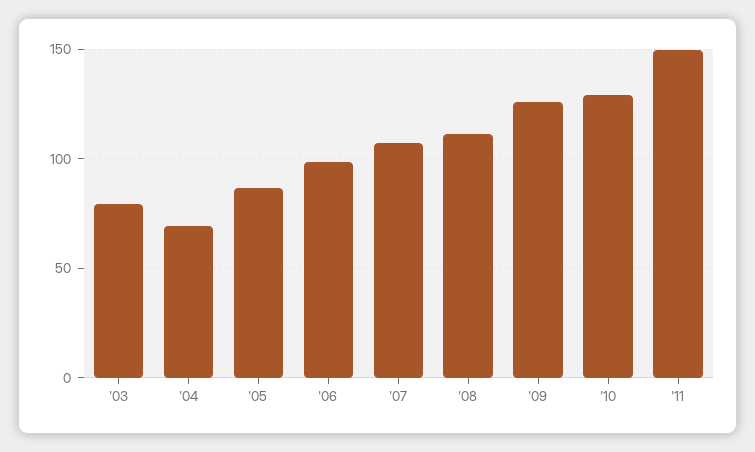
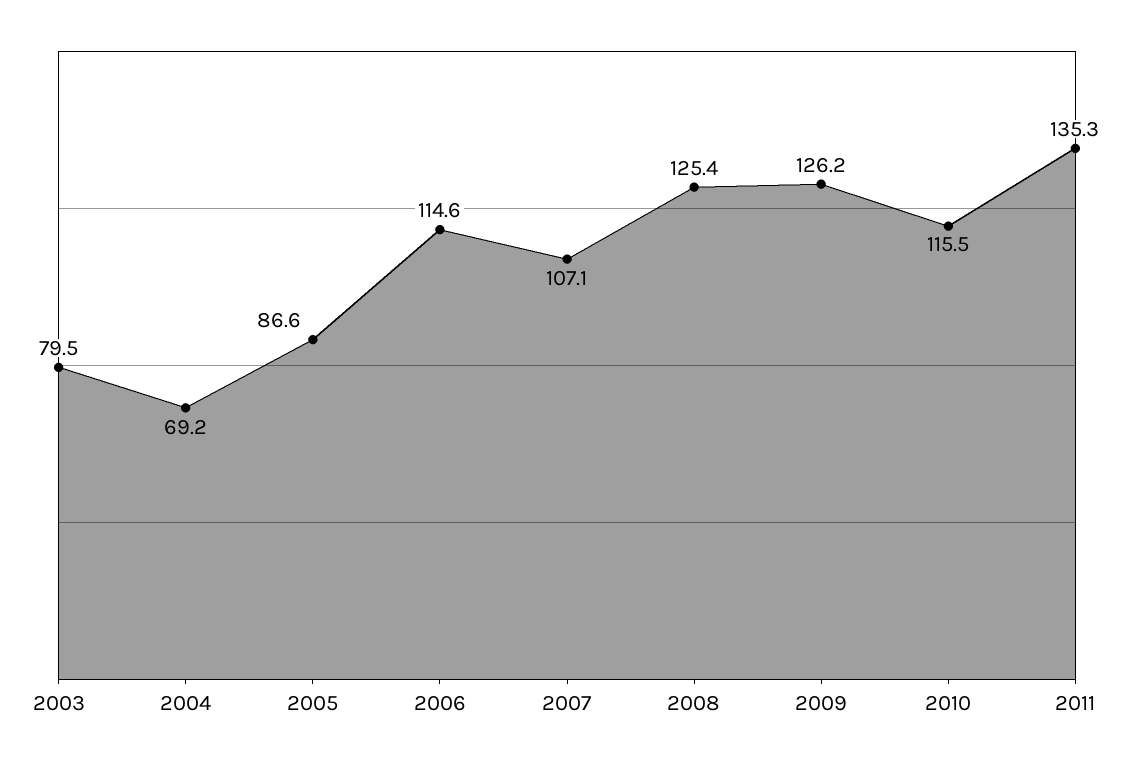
  {
    "'03": 79.5,
    "'04": 69.2,
    "'05": 86.6,
-   "'06": 100,
+   "'06": 114.6,
    "'07": 107.1,
-   "'08": 110,
+   "'08": 125.4,
    "'09": 126.2,
-   "'10": 130,
+   "'10": 115.5,
-   "'11": 150
+   "'11": 135.3
  }

